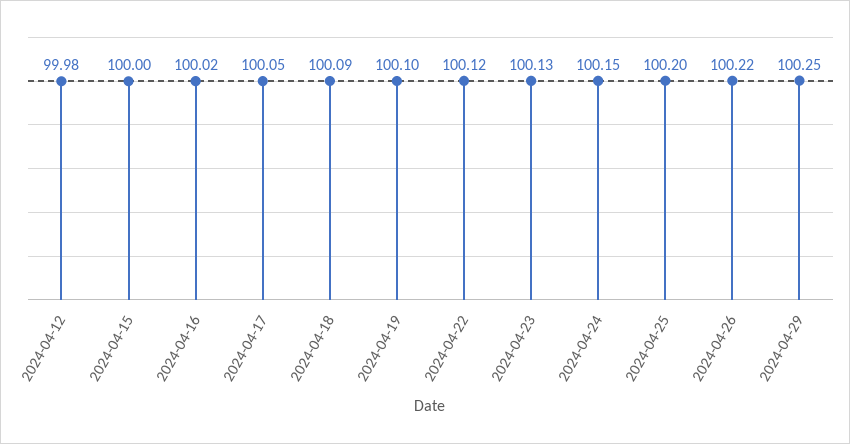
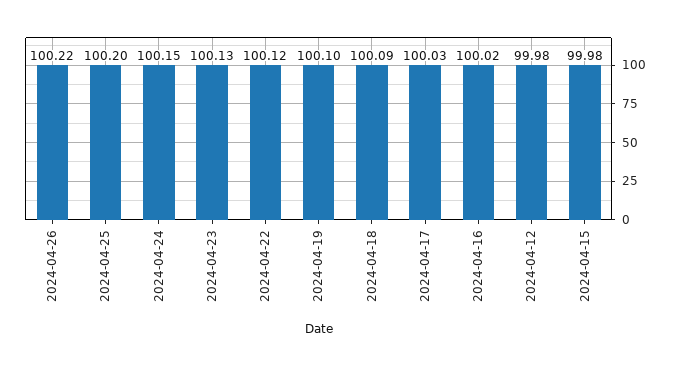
  {
    "2024-04-12": 99.98,
-   "2024-04-15": 100,
+   "2024-04-15": 99.98,
    "2024-04-16": 100.02,
-   "2024-04-17": 100.05,
+   "2024-04-17": 100.03,
    "2024-04-18": 100.09,
    "2024-04-19": 100.1,
    "2024-04-22": 100.12,
    "2024-04-23": 100.13,
    "2024-04-24": 100.15,
    "2024-04-25": 100.2,
-   "2024-04-26": 100.22,
+   "2024-04-26": 100.22
-   "2024-04-29": 100.25
  }

